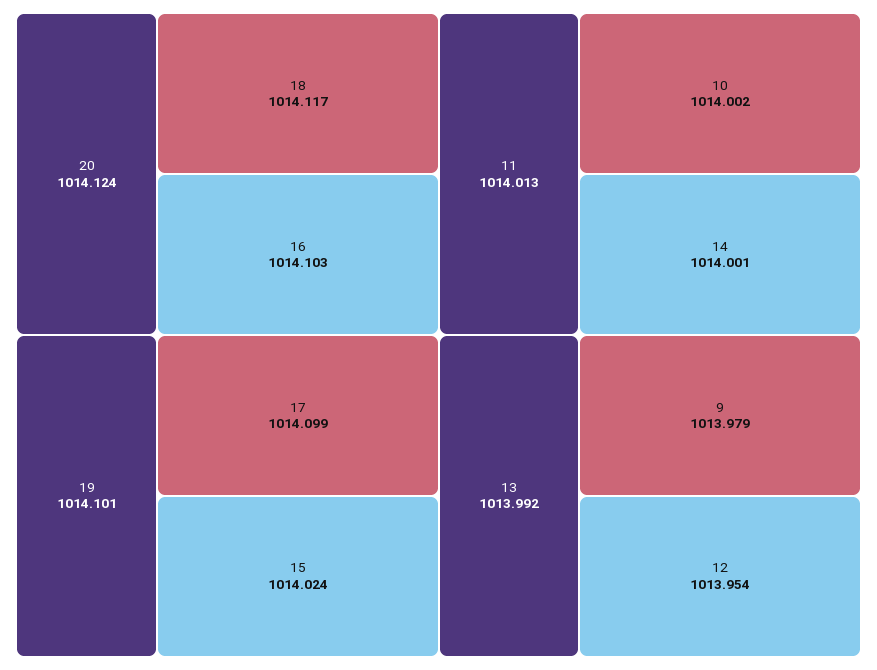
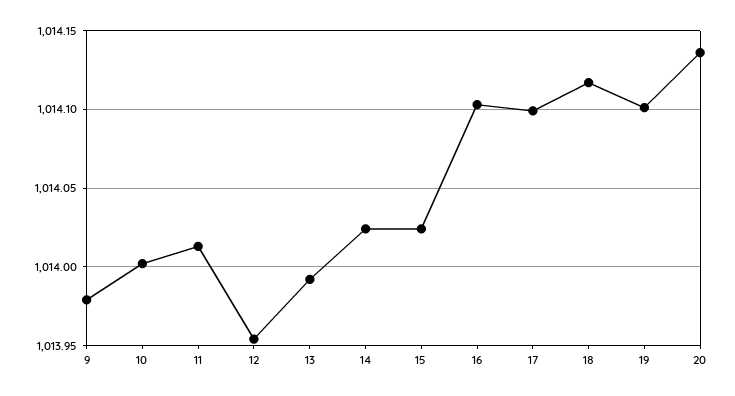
  {
-   "20": 1014.124,
+   "20": 1014.135,
    "18": 1014.117,
    "16": 1014.103,
    "19": 1014.101,
    "17": 1014.099,
    "15": 1014.024,
    "11": 1014.013,
    "10": 1014.002,
-   "14": 1014.001,
+   "14": 1014.025,
    "13": 1013.992,
    "9": 1013.979,
    "12": 1013.954
  }

